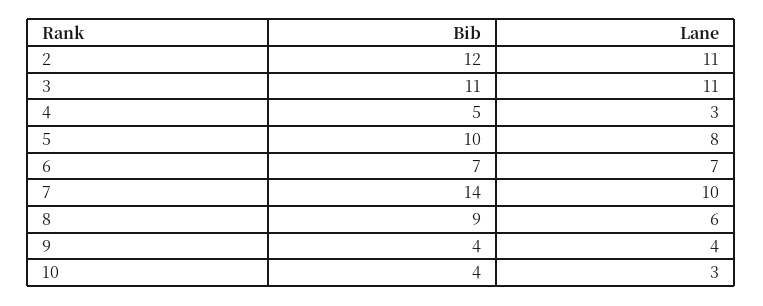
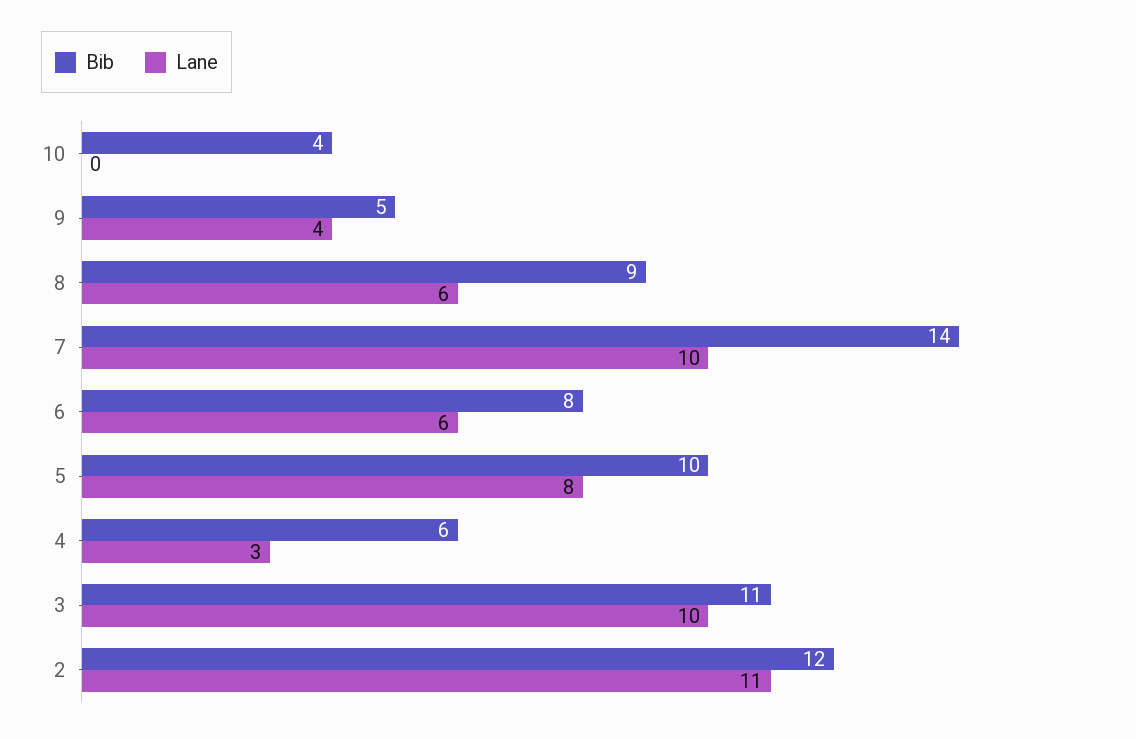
  {
    "Bib": {
      "2": 12,
      "3": 11,
-     "4": 5,
+     "4": 6,
      "5": 10,
-     "6": 7,
+     "6": 8,
      "7": 14,
      "8": 9,
-     "9": 4,
+     "9": 5,
      "10": 4
    },
    "Lane": {
      "2": 11,
-     "3": 11,
+     "3": 10,
      "4": 3,
      "5": 8,
-     "6": 7,
+     "6": 6,
      "7": 10,
      "8": 6,
      "9": 4,
-     "10": 3
+     "10": 0
    }
  }

